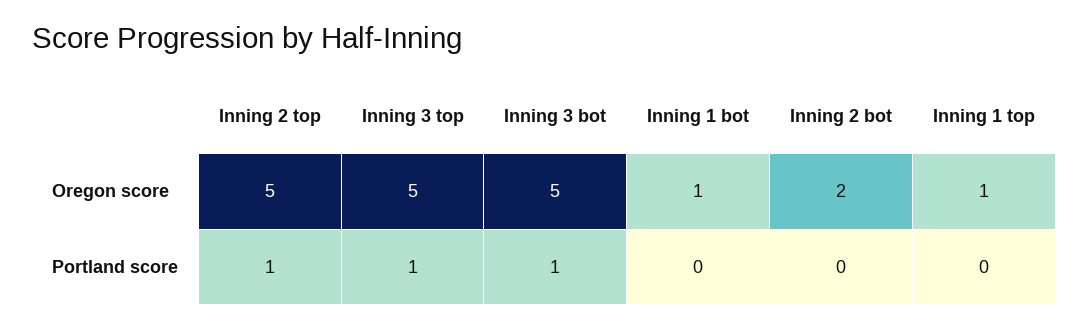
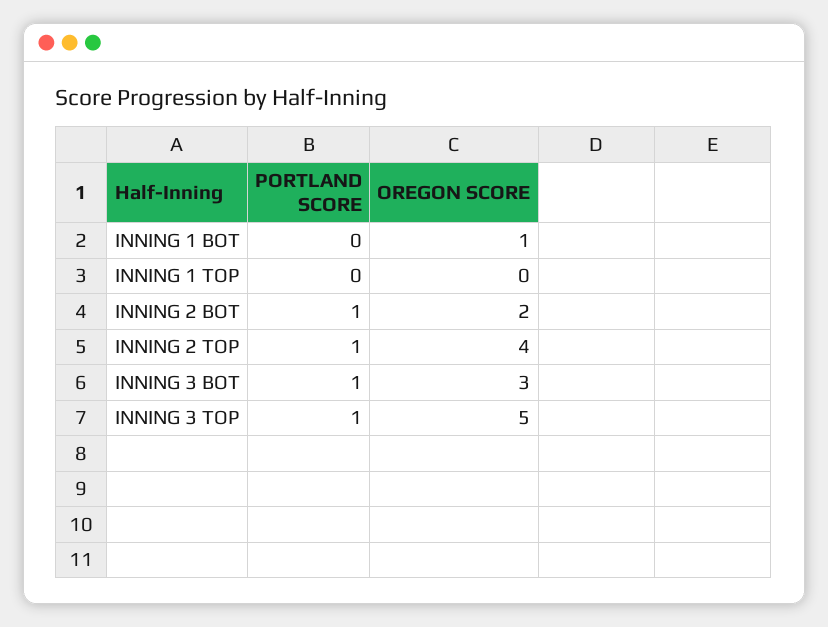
  {
    "Inning 2 top": {
-     "Oregon score": 5,
+     "Oregon score": 4,
      "Portland score": 1
    },
    "Inning 3 top": {
      "Oregon score": 5,
      "Portland score": 1
    },
    "Inning 3 bot": {
-     "Oregon score": 5,
+     "Oregon score": 3,
      "Portland score": 1
    },
    "Inning 1 bot": {
      "Oregon score": 1,
      "Portland score": 0
    },
    "Inning 2 bot": {
      "Oregon score": 2,
-     "Portland score": 0
+     "Portland score": 1
    },
    "Inning 1 top": {
-     "Oregon score": 1,
+     "Oregon score": 0,
      "Portland score": 0
    }
  }

